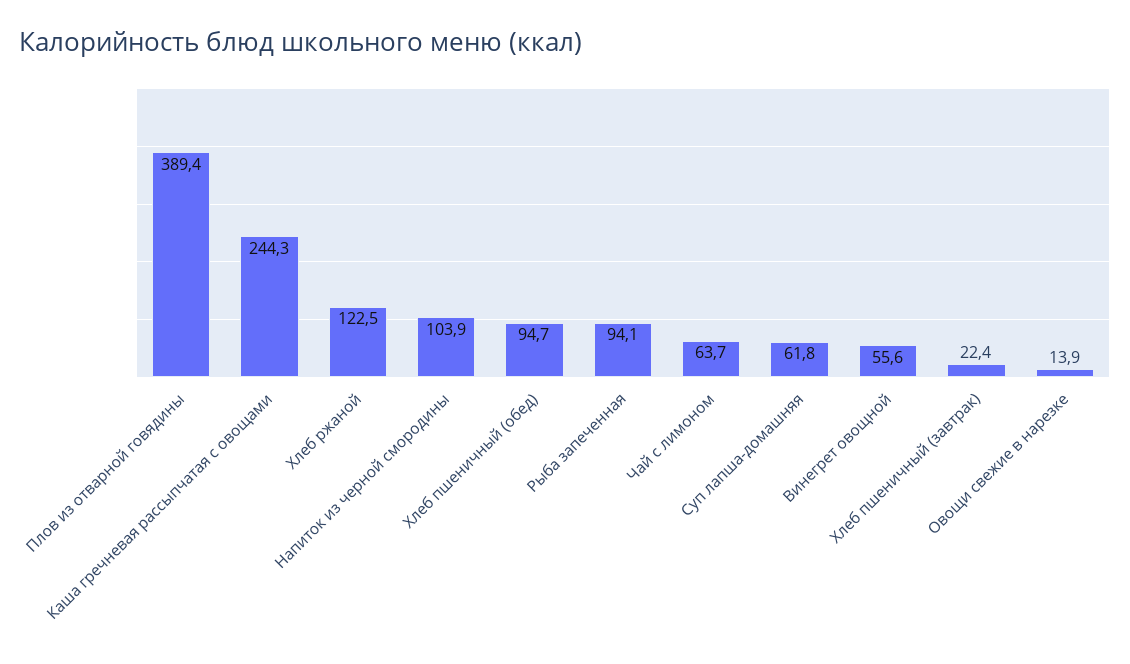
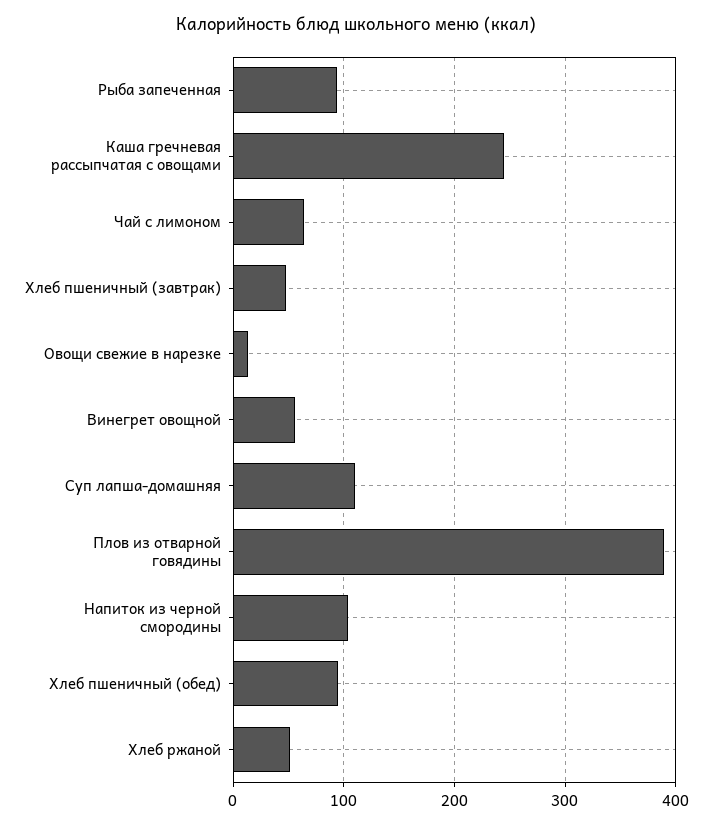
  {
    "Плов из отварной говядины": 389.4,
    "Каша гречневая рассыпчатая с овощами": 244.3,
-   "Хлеб ржаной": 122.5,
+   "Хлеб ржаной": 50,
    "Напиток из черной смородины": 103.9,
    "Хлеб пшеничный (обед)": 94.7,
    "Рыба запеченная": 94.1,
    "Чай с лимоном": 63.7,
-   "Суп лапша-домашняя": 61.8,
+   "Суп лапша-домашняя": 110,
    "Винегрет овощной": 55.6,
-   "Хлеб пшеничный (завтрак)": 22.4,
+   "Хлеб пшеничный (завтрак)": 50,
    "Овощи свежие в нарезке": 13.9
  }

